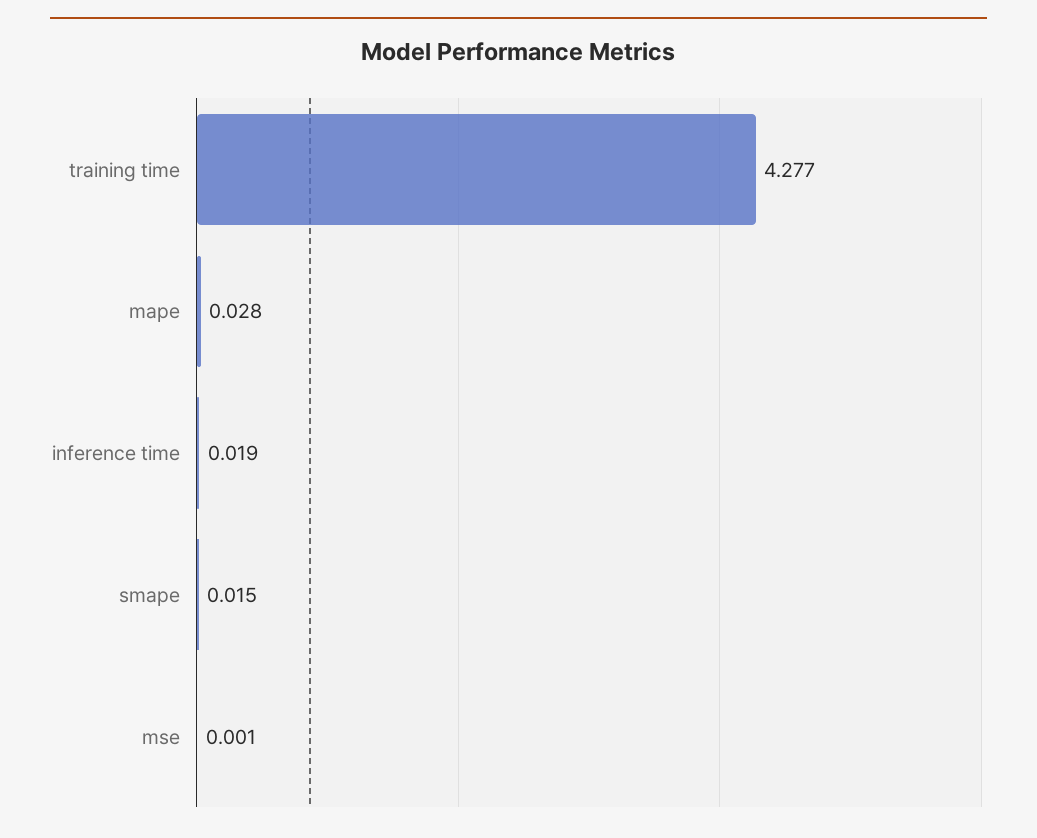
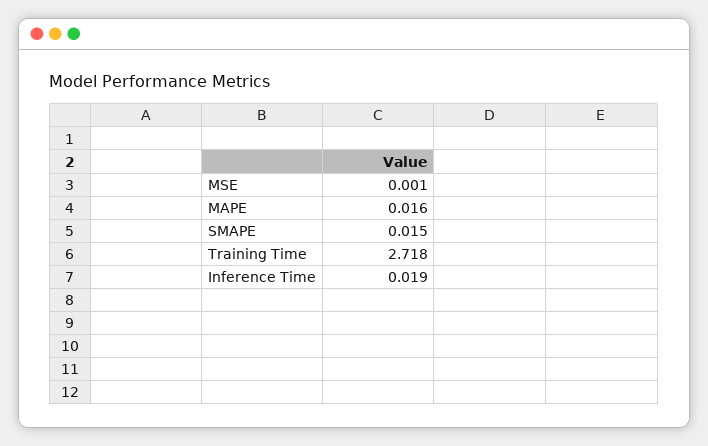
  {
-   "training time": 4.277,
+   "training time": 2.718,
-   "mape": 0.028,
+   "mape": 0.016,
    "inference time": 0.019,
    "smape": 0.015,
    "mse": 0.001
  }

